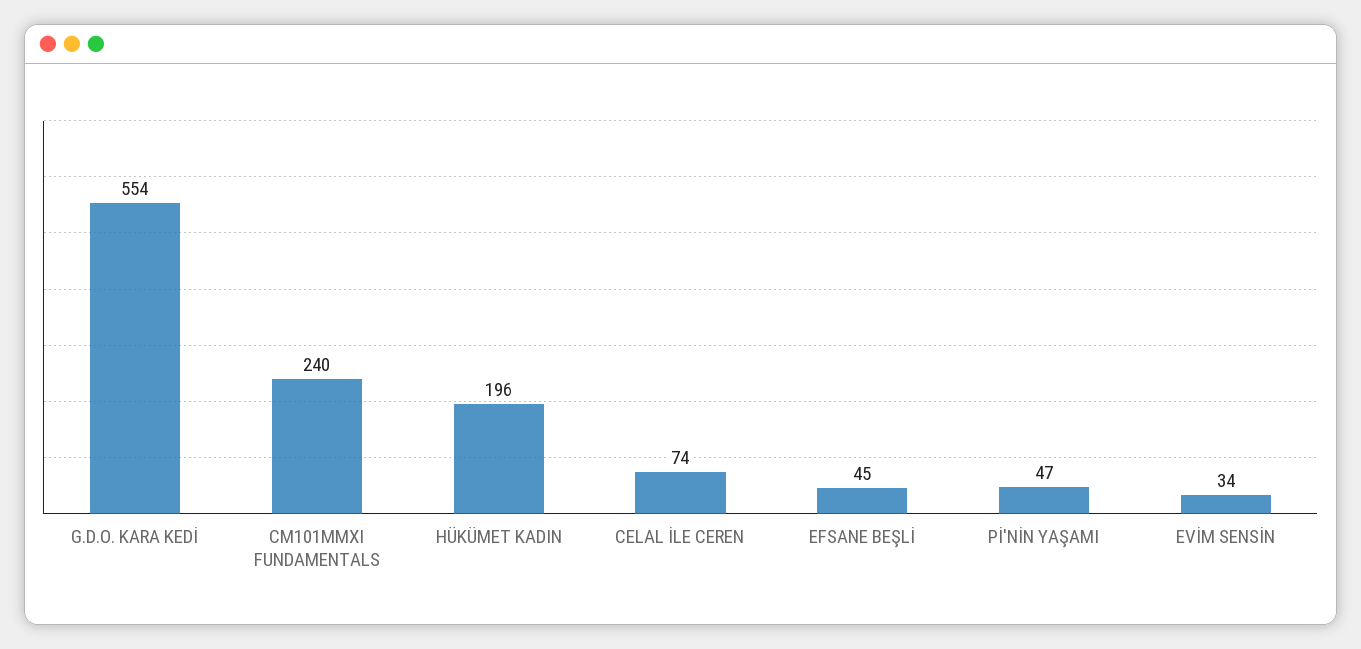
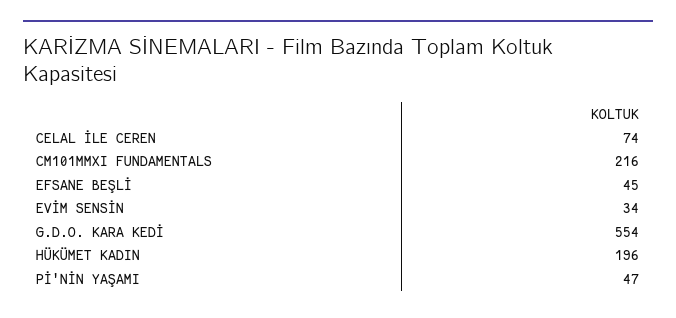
  {
    "G.D.O. KARA KEDİ": 554,
-   "CM101MMXI FUNDAMENTALS": 240,
+   "CM101MMXI FUNDAMENTALS": 216,
    "HÜKÜMET KADIN": 196,
    "CELAL İLE CEREN": 74,
    "EFSANE BEŞLİ": 45,
    "Pİ'NİN YAŞAMI": 47,
    "EVİM SENSİN": 34
  }

